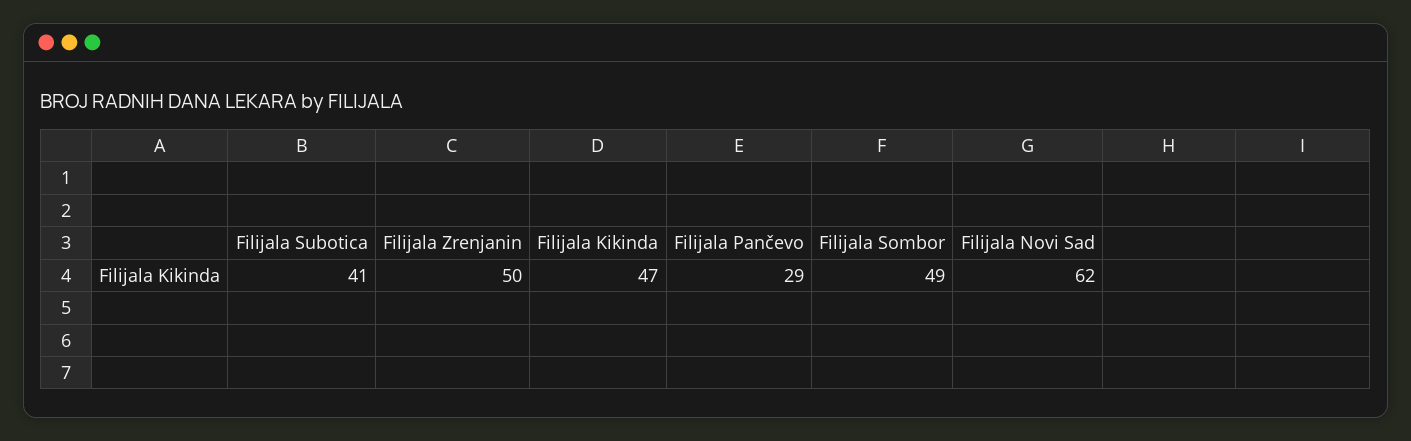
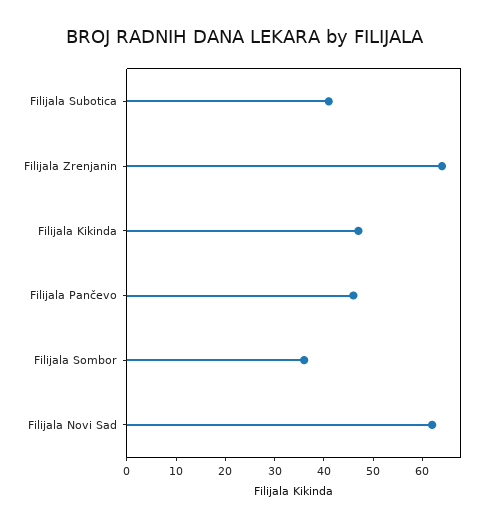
  {
    "Filijala Subotica": 41,
-   "Filijala Zrenjanin": 50,
+   "Filijala Zrenjanin": 65,
    "Filijala Kikinda": 47,
-   "Filijala Pančevo": 29,
+   "Filijala Pančevo": 45,
-   "Filijala Sombor": 49,
+   "Filijala Sombor": 35,
    "Filijala Novi Sad": 62
  }

